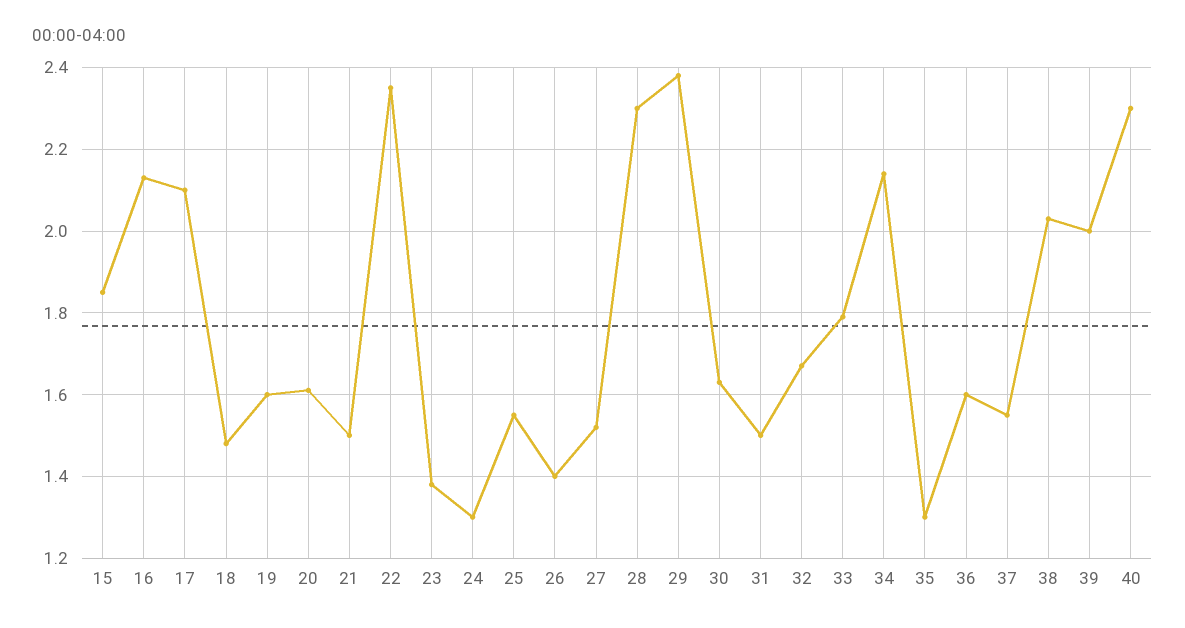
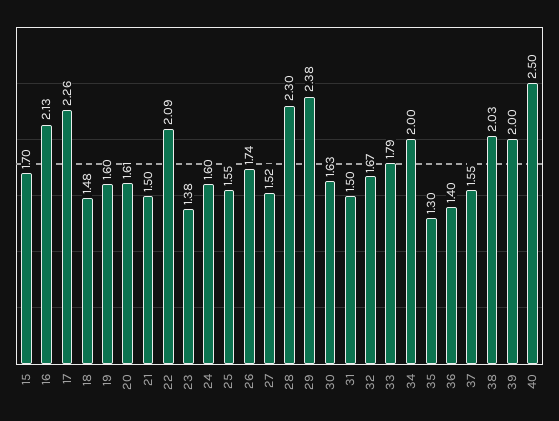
  {
-   "15": 1.85,
+   "15": 1.7,
    "16": 2.13,
-   "17": 2.1,
+   "17": 2.26,
    "18": 1.48,
    "19": 1.6,
    "20": 1.61,
    "21": 1.5,
-   "22": 2.35,
+   "22": 2.09,
    "23": 1.38,
-   "24": 1.3,
+   "24": 1.6,
    "25": 1.55,
-   "26": 1.4,
+   "26": 1.74,
    "27": 1.52,
    "28": 2.3,
    "29": 2.38,
    "30": 1.63,
    "31": 1.5,
    "32": 1.67,
    "33": 1.79,
-   "34": 2.15,
+   "34": 2,
    "35": 1.3,
-   "36": 1.6,
+   "36": 1.4,
    "37": 1.55,
    "38": 2.03,
    "39": 2,
-   "40": 2.3
+   "40": 2.5
  }

